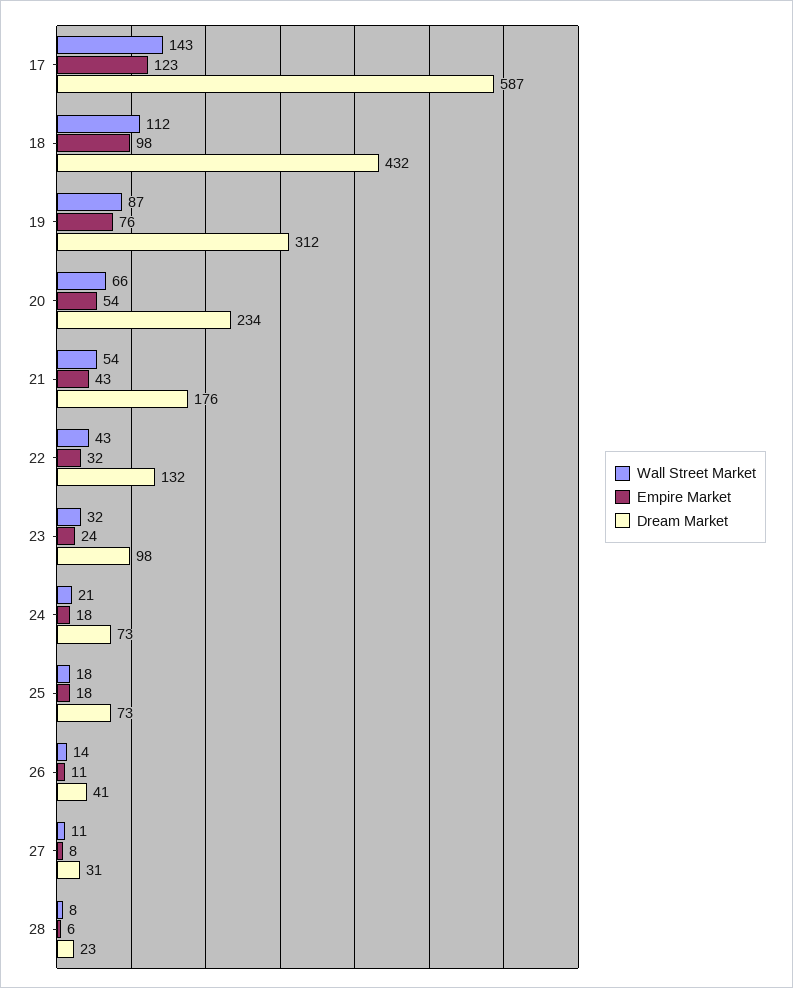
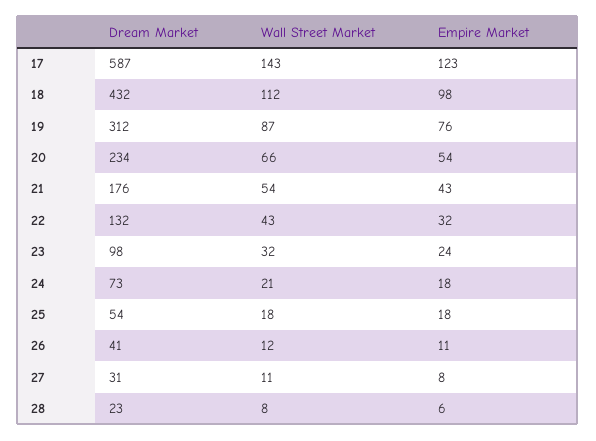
  {
    "Wall Street Market": {
      "17": 143,
      "18": 112,
      "19": 87,
      "20": 66,
      "21": 54,
      "22": 43,
      "23": 32,
      "24": 21,
      "25": 18,
-     "26": 14,
+     "26": 12,
      "27": 11,
      "28": 8
    },
    "Empire Market": {
      "17": 123,
      "18": 98,
      "19": 76,
      "20": 54,
      "21": 43,
      "22": 32,
      "23": 24,
      "24": 18,
      "25": 18,
      "26": 11,
      "27": 8,
      "28": 6
    },
    "Dream Market": {
      "17": 587,
      "18": 432,
      "19": 312,
      "20": 234,
      "21": 176,
      "22": 132,
      "23": 98,
      "24": 73,
-     "25": 73,
+     "25": 54,
      "26": 41,
      "27": 31,
      "28": 23
    }
  }

